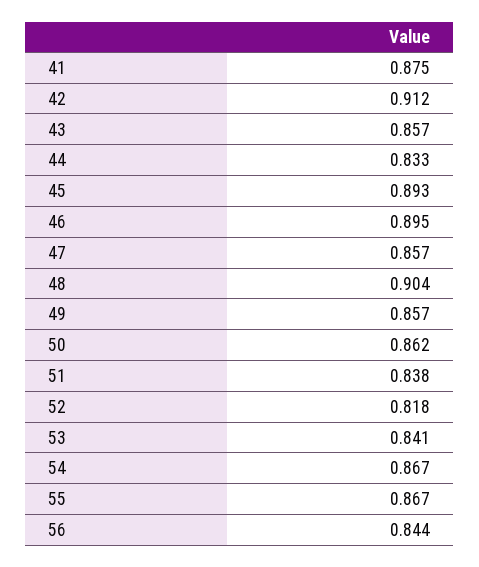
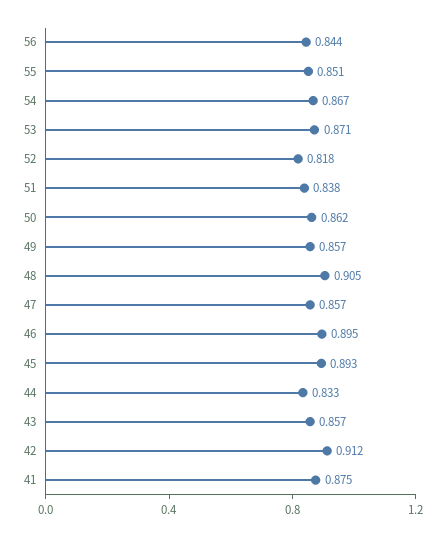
  {
    "41": 0.875,
    "42": 0.912,
    "43": 0.857,
    "44": 0.833,
    "45": 0.893,
    "46": 0.895,
    "47": 0.857,
-   "48": 0.904,
+   "48": 0.905,
    "49": 0.857,
    "50": 0.862,
    "51": 0.838,
    "52": 0.818,
-   "53": 0.841,
+   "53": 0.871,
    "54": 0.867,
-   "55": 0.867,
+   "55": 0.851,
    "56": 0.844
  }

